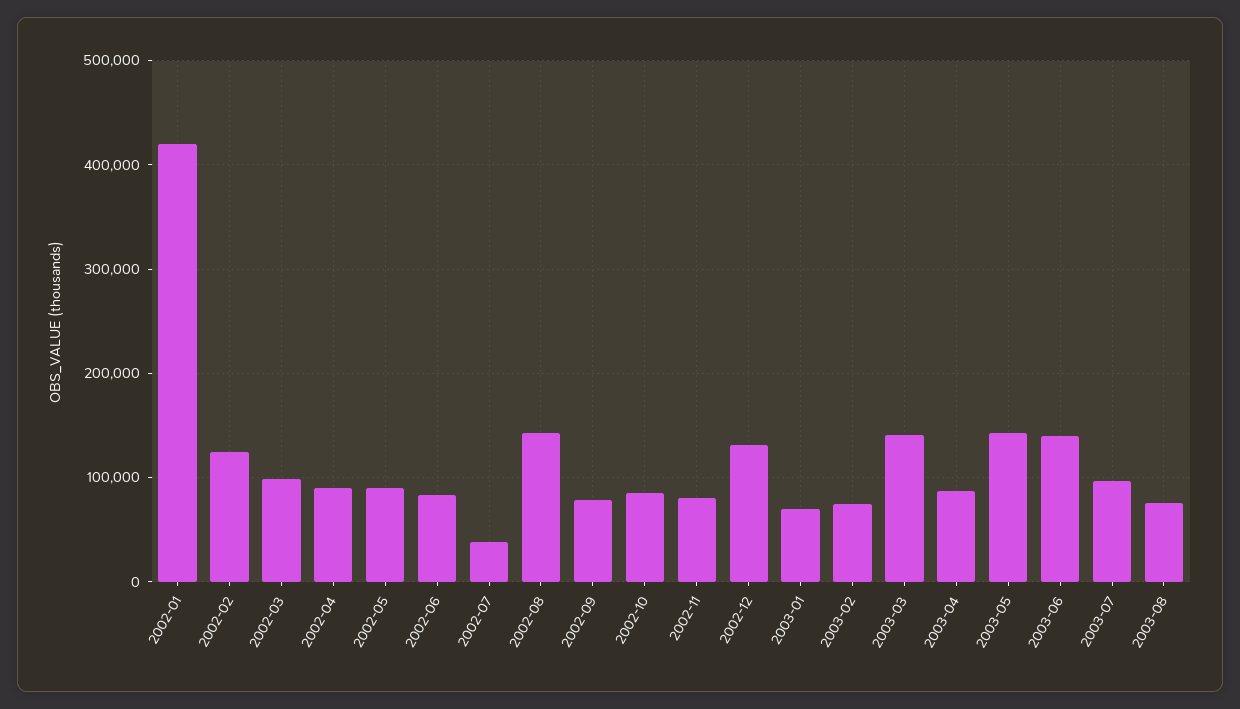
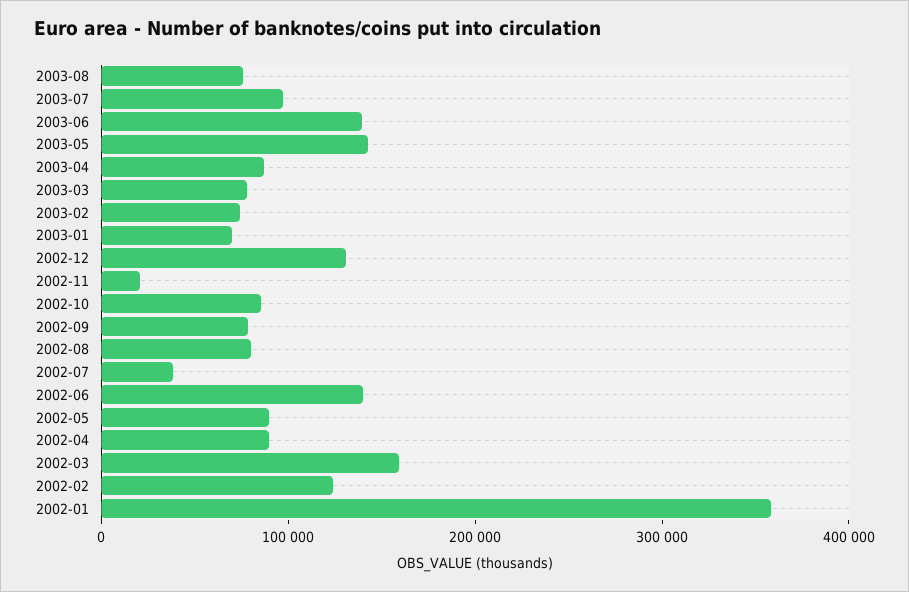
  {
-   "2002-01": 420000,
+   "2002-01": 360000,
    "2002-02": 120000,
-   "2002-03": 100000,
+   "2002-03": 160000,
    "2002-04": 90000,
    "2002-05": 90000,
-   "2002-06": 80000,
+   "2002-06": 140000,
    "2002-07": 40000,
-   "2002-08": 140000,
+   "2002-08": 80000,
    "2002-09": 80000,
    "2002-10": 90000,
-   "2002-11": 80000,
+   "2002-11": 20000,
    "2002-12": 130000,
    "2003-01": 70000,
    "2003-02": 70000,
-   "2003-03": 140000,
+   "2003-03": 80000,
    "2003-04": 90000,
    "2003-05": 140000,
    "2003-06": 140000,
    "2003-07": 100000,
    "2003-08": 80000
  }

